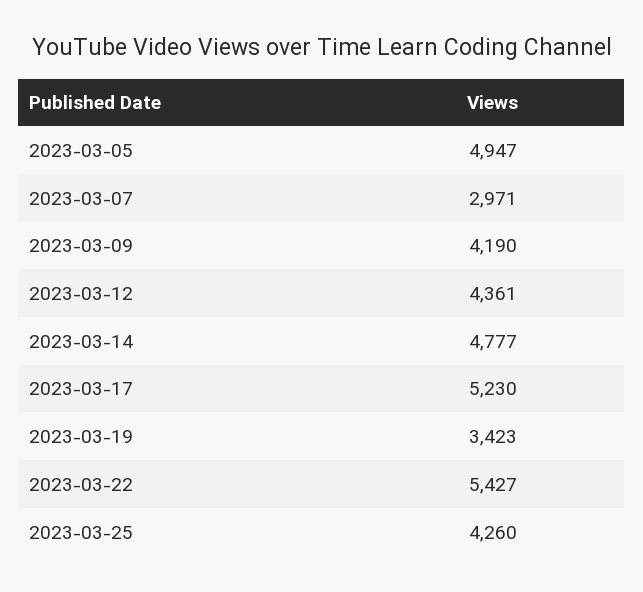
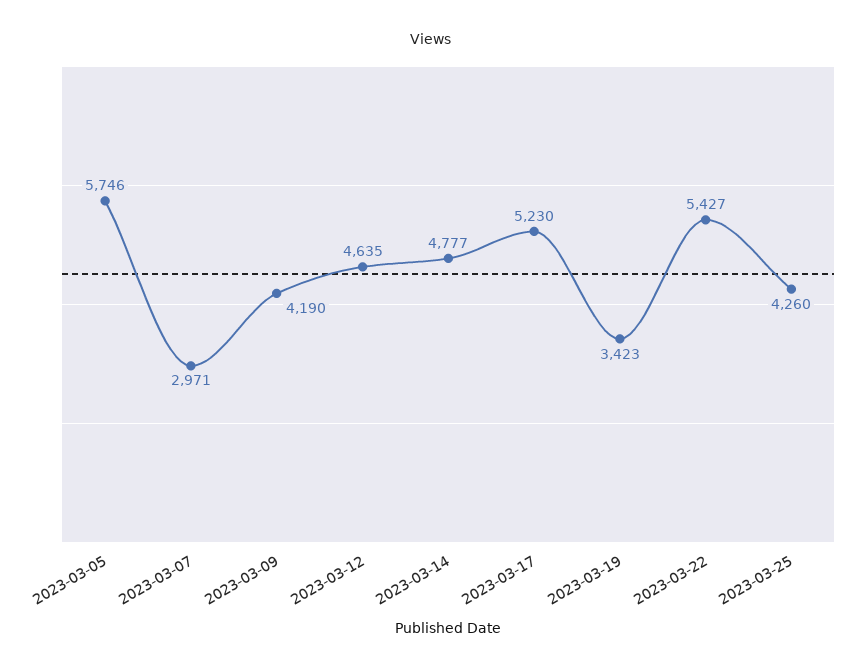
  {
-   "2023-03-05": 4947,
+   "2023-03-05": 5746,
    "2023-03-07": 2971,
    "2023-03-09": 4190,
-   "2023-03-12": 4361,
+   "2023-03-12": 4635,
    "2023-03-14": 4777,
    "2023-03-17": 5230,
    "2023-03-19": 3423,
    "2023-03-22": 5427,
    "2023-03-25": 4260
  }

